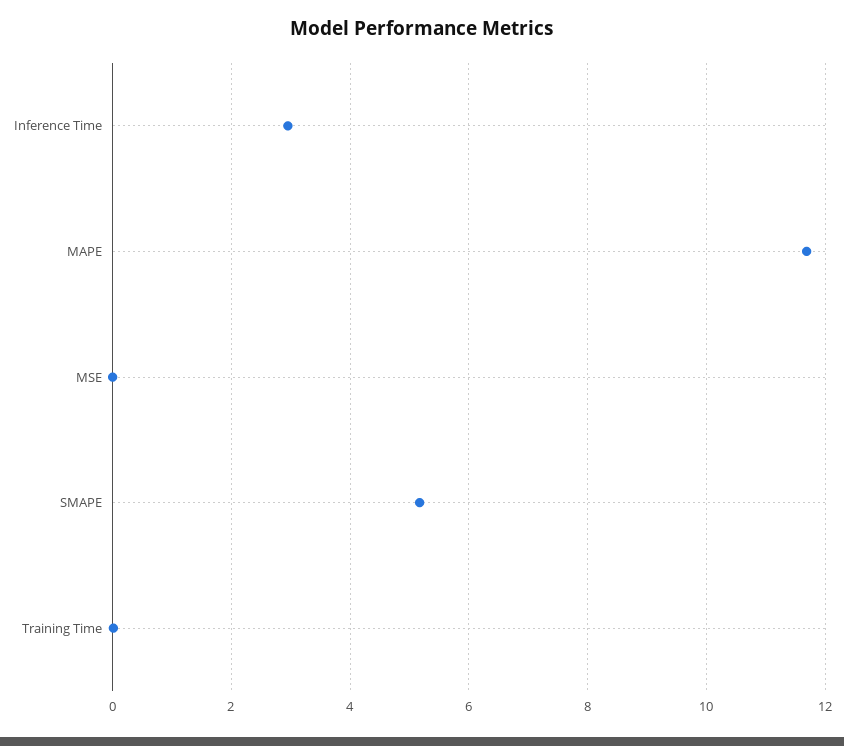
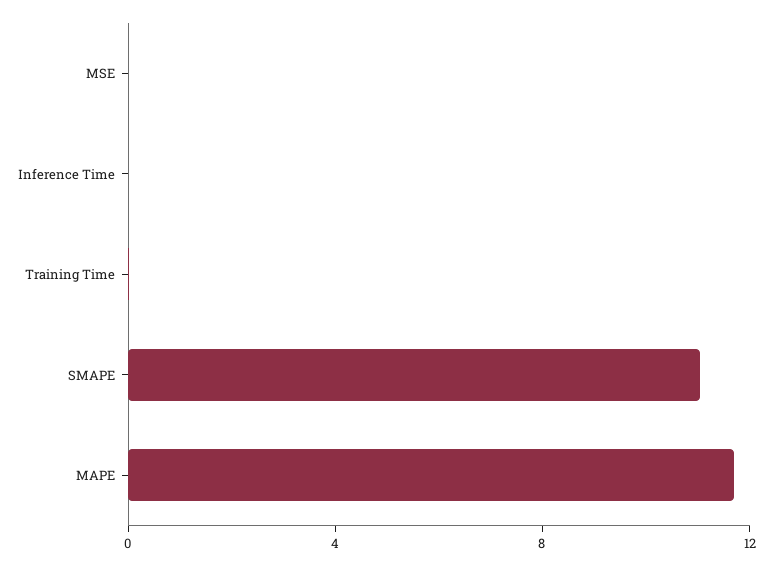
  {
-   "Inference Time": 3,
+   "Inference Time": 0,
    "MAPE": 11.6,
    "MSE": 0,
-   "SMAPE": 5.2,
+   "SMAPE": 11,
    "Training Time": 0
  }

